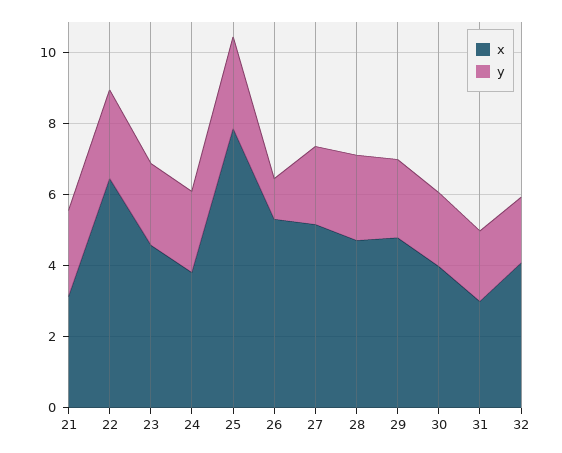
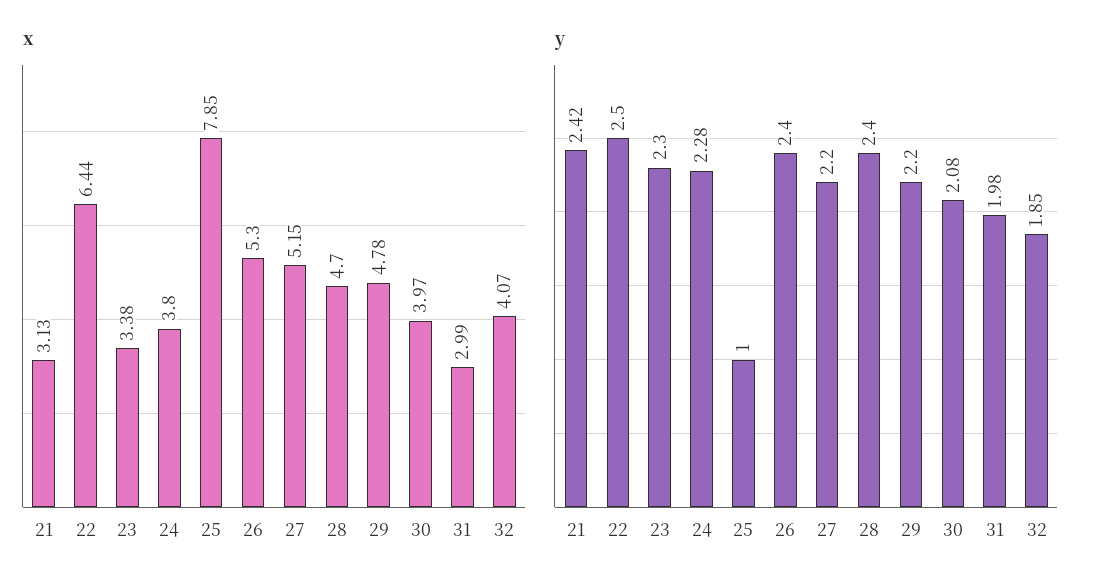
  {
    "x": {
      "21": 3.13,
      "22": 6.44,
-     "23": 4.5,
+     "23": 3.38,
      "24": 3.8,
      "25": 7.85,
      "26": 5.3,
      "27": 5.15,
      "28": 4.7,
      "29": 4.78,
      "30": 3.97,
      "31": 2.99,
      "32": 4.07
    },
    "y": {
      "21": 2.42,
      "22": 2.5,
      "23": 2.3,
      "24": 2.28,
-     "25": 2.5,
+     "25": 1,
-     "26": 1,
+     "26": 2.4,
      "27": 2.2,
      "28": 2.4,
      "29": 2.2,
      "30": 2.08,
      "31": 1.98,
      "32": 1.85
    }
  }

